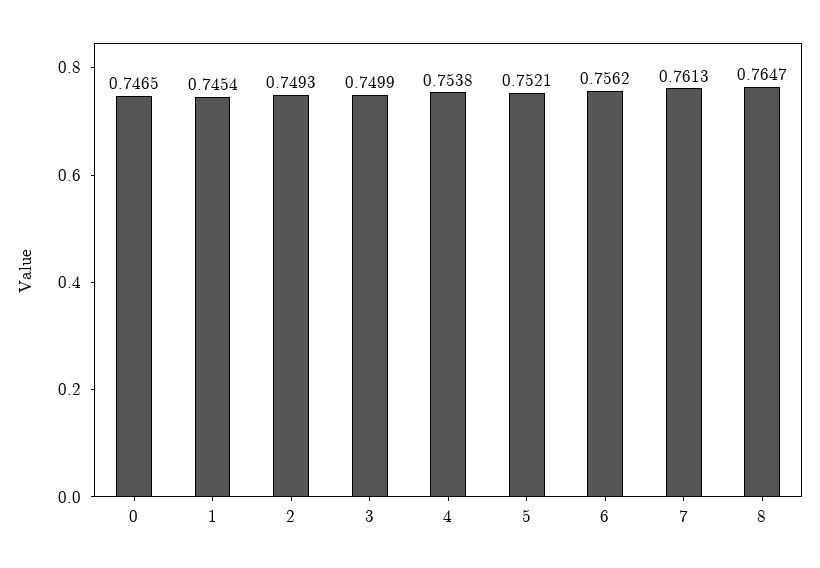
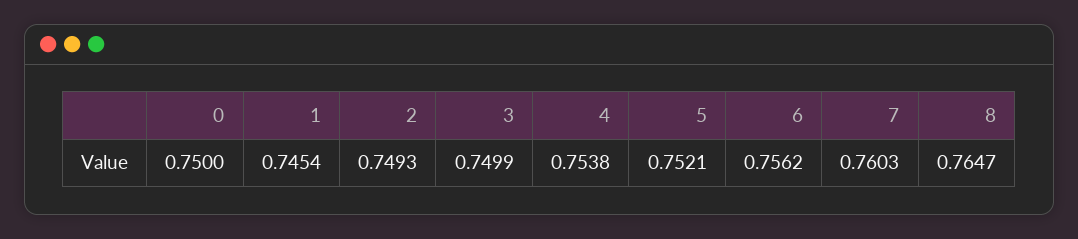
  {
-   "0": 0.7465,
+   "0": 0.75,
    "1": 0.7454,
    "2": 0.7493,
    "3": 0.7499,
    "4": 0.7538,
    "5": 0.7521,
    "6": 0.7562,
-   "7": 0.7613,
+   "7": 0.7603,
    "8": 0.7647
  }

